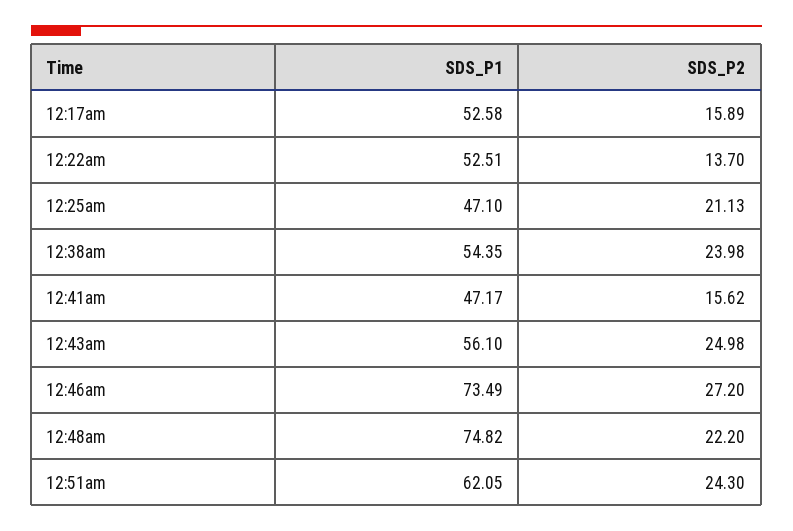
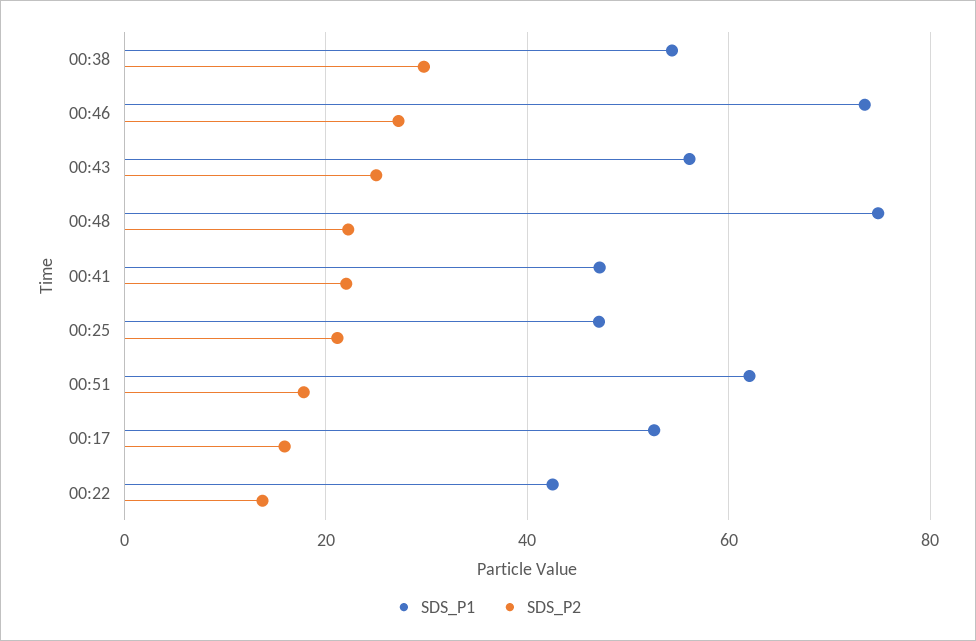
  {
    "SDS_P1": {
      "12:17am": 52.58,
-     "12:22am": 52.51,
+     "12:22am": 42,
      "12:25am": 47.1,
      "12:38am": 54.35,
      "12:41am": 47.17,
      "12:43am": 56.1,
      "12:46am": 73.49,
      "12:48am": 74.82,
      "12:51am": 62.05
    },
    "SDS_P2": {
      "12:17am": 15.89,
      "12:22am": 13.7,
      "12:25am": 21.13,
-     "12:38am": 23.98,
+     "12:38am": 30,
-     "12:41am": 15.62,
+     "12:41am": 22,
      "12:43am": 24.98,
      "12:46am": 27.2,
      "12:48am": 22.2,
-     "12:51am": 24.3
+     "12:51am": 18
    }
  }

